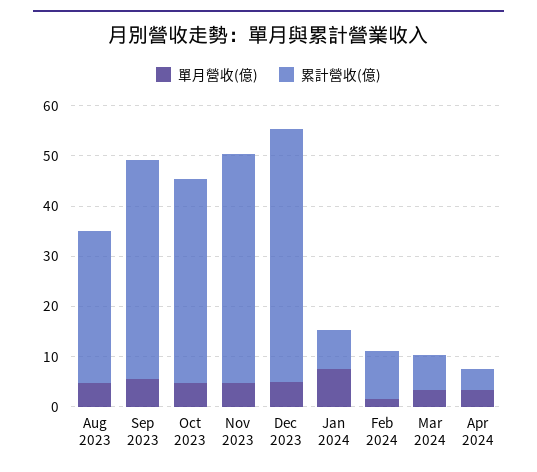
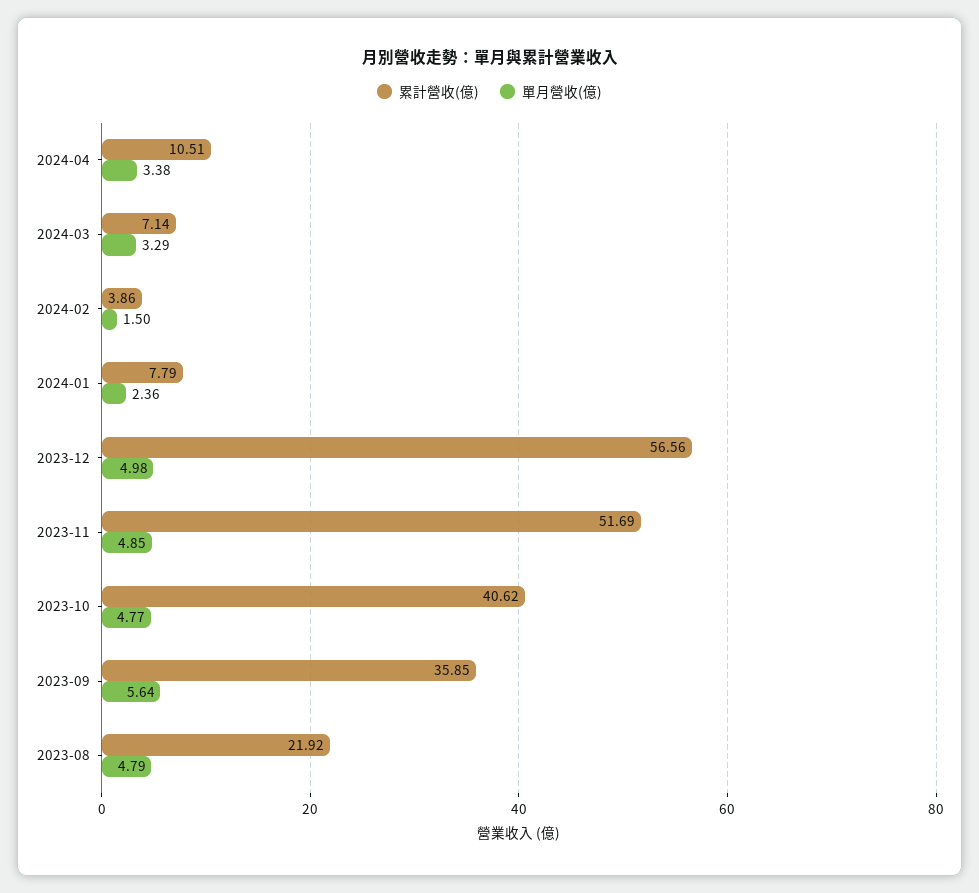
  {
    "單月營收(億)": {
      "Aug 2023": 4.79,
      "Sep 2023": 5.64,
      "Oct 2023": 4.77,
      "Nov 2023": 4.85,
      "Dec 2023": 4.98,
-     "Jan 2024": 8,
+     "Jan 2024": 2.36,
      "Feb 2024": 1.5,
      "Mar 2024": 3.29,
      "Apr 2024": 3.38
    },
    "累計營收(億)": {
-     "Aug 2023": 30,
+     "Aug 2023": 21.92,
-     "Sep 2023": 44,
+     "Sep 2023": 35.85,
      "Oct 2023": 40.62,
-     "Nov 2023": 46,
+     "Nov 2023": 51.69,
-     "Dec 2023": 50,
+     "Dec 2023": 56.56,
      "Jan 2024": 7.79,
-     "Feb 2024": 10,
+     "Feb 2024": 3.86,
      "Mar 2024": 7.14,
-     "Apr 2024": 4
+     "Apr 2024": 10.51
    }
  }

